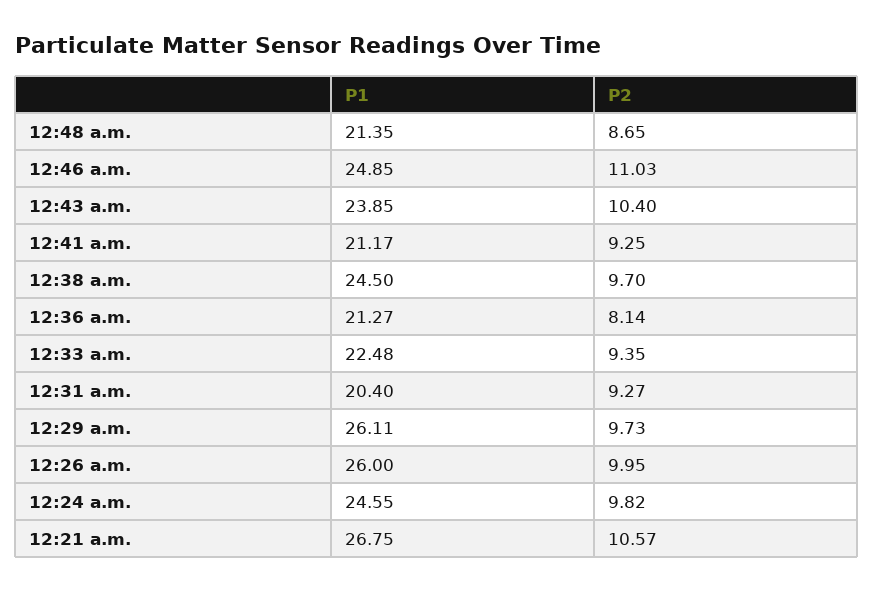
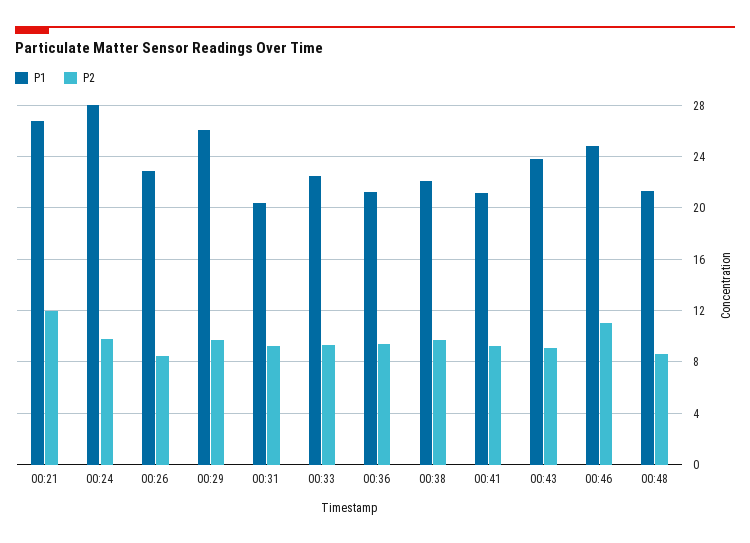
  {
    "P1": {
      "12:48 a.m.": 21.35,
      "12:46 a.m.": 24.85,
      "12:43 a.m.": 23.85,
      "12:41 a.m.": 21.17,
-     "12:38 a.m.": 24.5,
+     "12:38 a.m.": 22,
      "12:36 a.m.": 21.27,
      "12:33 a.m.": 22.48,
      "12:31 a.m.": 20.4,
      "12:29 a.m.": 26.11,
-     "12:26 a.m.": 26,
+     "12:26 a.m.": 23,
-     "12:24 a.m.": 24.55,
+     "12:24 a.m.": 28,
      "12:21 a.m.": 26.75
    },
    "P2": {
      "12:48 a.m.": 8.65,
      "12:46 a.m.": 11.03,
-     "12:43 a.m.": 10.4,
+     "12:43 a.m.": 9,
      "12:41 a.m.": 9.25,
      "12:38 a.m.": 9.7,
-     "12:36 a.m.": 8.14,
+     "12:36 a.m.": 9.5,
      "12:33 a.m.": 9.35,
      "12:31 a.m.": 9.27,
      "12:29 a.m.": 9.73,
-     "12:26 a.m.": 9.95,
+     "12:26 a.m.": 8.5,
      "12:24 a.m.": 9.82,
-     "12:21 a.m.": 10.57
+     "12:21 a.m.": 12
    }
  }

